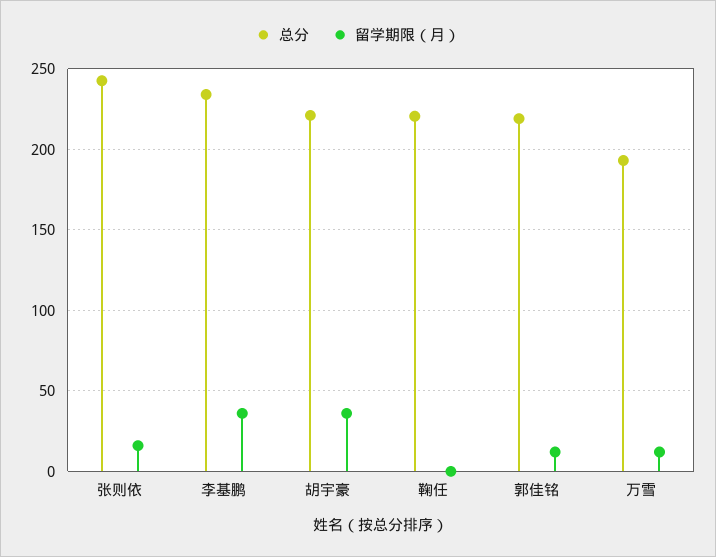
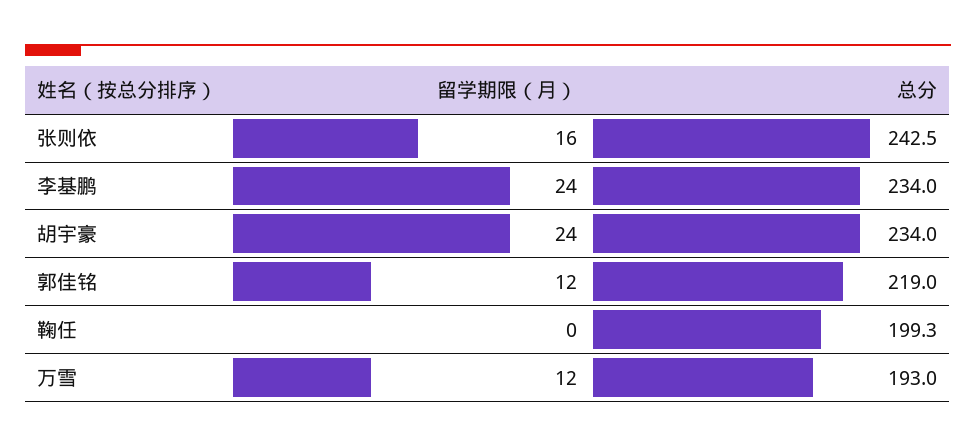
  {
    "总分": {
      "张则依": 242.5,
      "李基鹏": 234,
-     "胡宇豪": 220,
+     "胡宇豪": 234,
-     "鞠任": 220,
+     "鞠任": 199.3,
      "郭佳铭": 219,
      "万雪": 193
    },
    "留学期限（月）": {
      "张则依": 16,
-     "李基鹏": 35,
+     "李基鹏": 24,
-     "胡宇豪": 35,
+     "胡宇豪": 24,
      "鞠任": 0,
      "郭佳铭": 12,
      "万雪": 12
    }
  }

